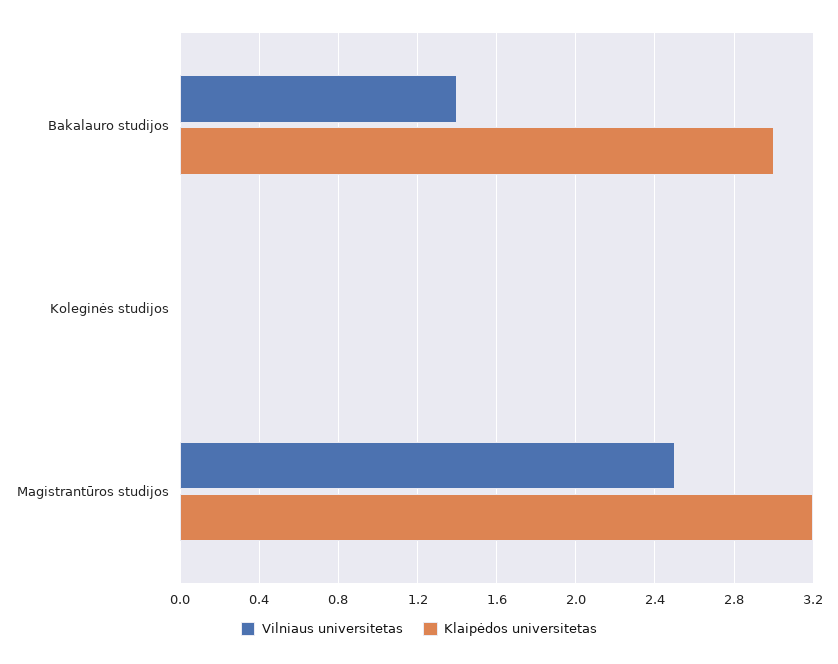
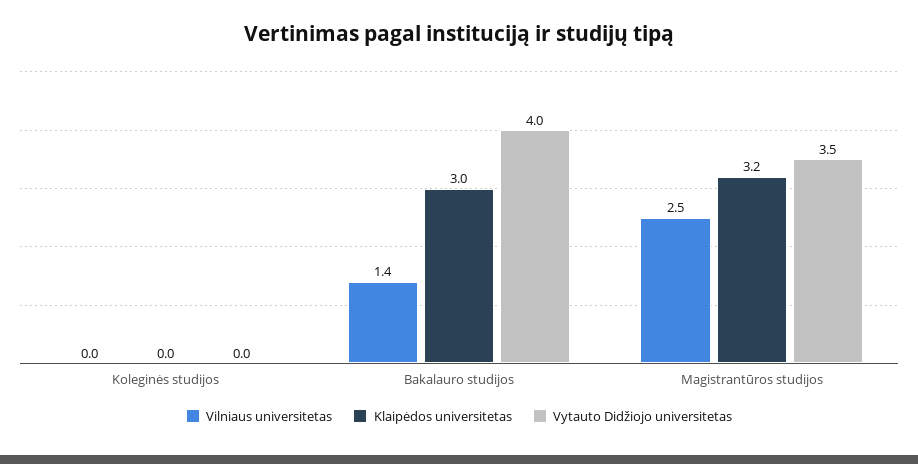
  {
    "Vilniaus universitetas": {
      "Bakalauro studijos": 1.4,
      "Koleginės studijos": 0,
      "Magistrantūros studijos": 2.5
    },
    "Klaipėdos universitetas": {
      "Bakalauro studijos": 3,
      "Koleginės studijos": 0,
      "Magistrantūros studijos": 3.2
-   }
+   },
+   "Vytauto Didžiojo universitetas": {
+     "Koleginės studijos": 0,
+     "Bakalauro studijos": 4,
+     "Magistrantūros studijos": 3.5
+   }
  }

